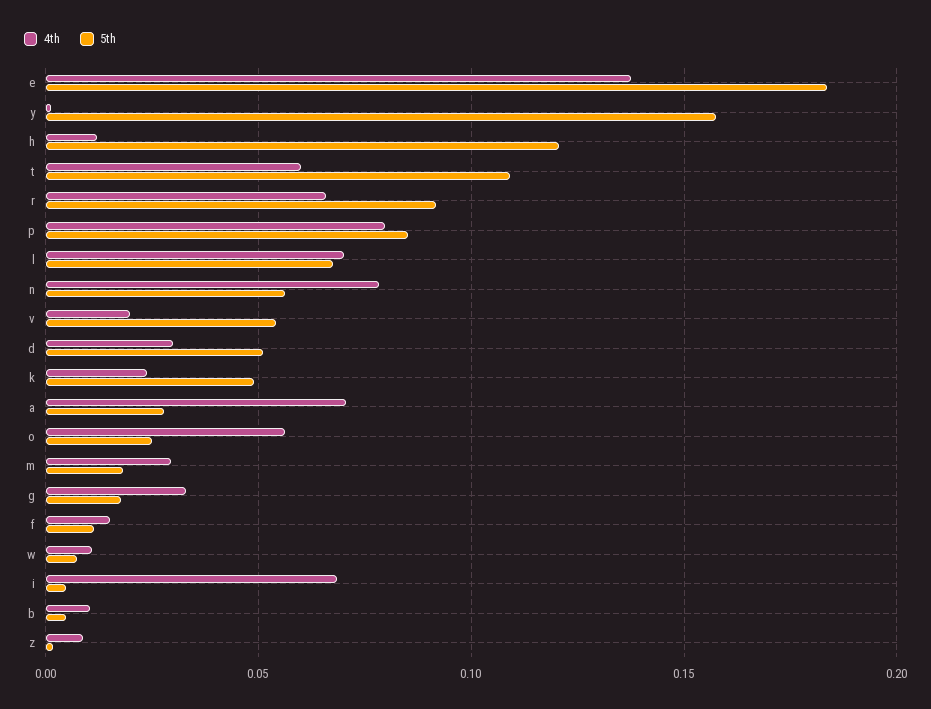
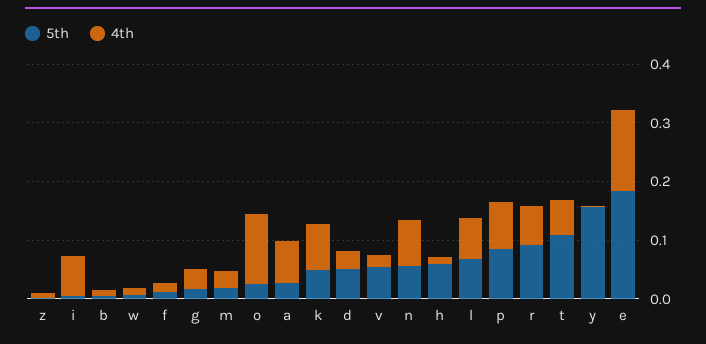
  {
    "4th": {
      "e": 0.14,
      "y": 0,
      "h": 0.01,
      "t": 0.06,
      "r": 0.065,
      "p": 0.08,
      "l": 0.07,
      "n": 0.08,
      "v": 0.02,
      "d": 0.03,
-     "k": 0.025,
+     "k": 0.08,
      "a": 0.07,
-     "o": 0.055,
+     "o": 0.12,
      "m": 0.03,
      "g": 0.035,
      "f": 0.015,
      "w": 0.01,
      "i": 0.07,
      "b": 0.01,
      "z": 0.01
    },
    "5th": {
      "e": 0.185,
      "y": 0.16,
-     "h": 0.12,
+     "h": 0.06,
      "t": 0.11,
      "r": 0.09,
      "p": 0.085,
      "l": 0.07,
      "n": 0.055,
      "v": 0.055,
      "d": 0.05,
      "k": 0.05,
      "a": 0.03,
      "o": 0.025,
      "m": 0.02,
      "g": 0.02,
      "f": 0.01,
      "w": 0.005,
      "i": 0.005,
      "b": 0.005,
      "z": 0
    }
  }

